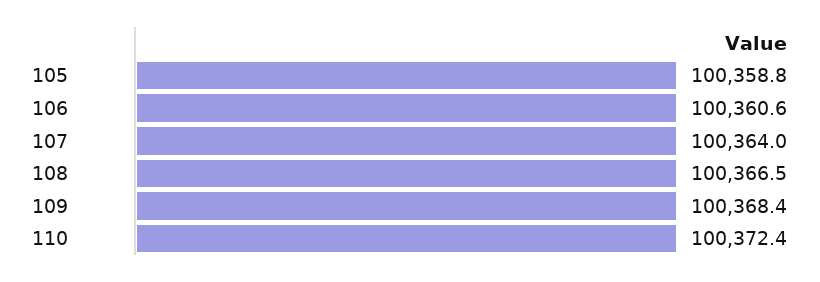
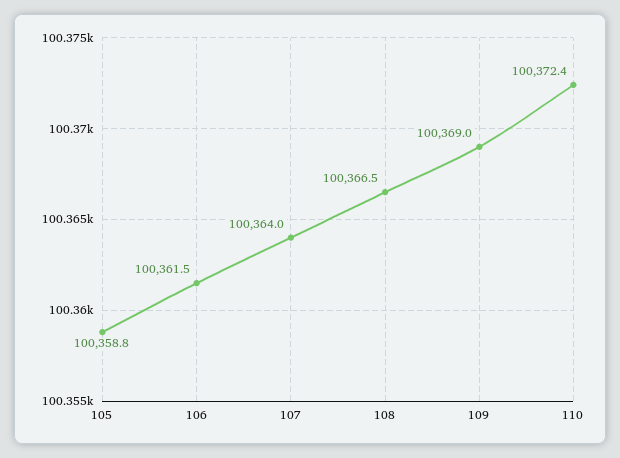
  {
    "105": 100358.8,
-   "106": 100360.6,
+   "106": 100361.5,
    "107": 100364,
    "108": 100366.5,
-   "109": 100368.4,
+   "109": 100369,
    "110": 100372.4
  }

